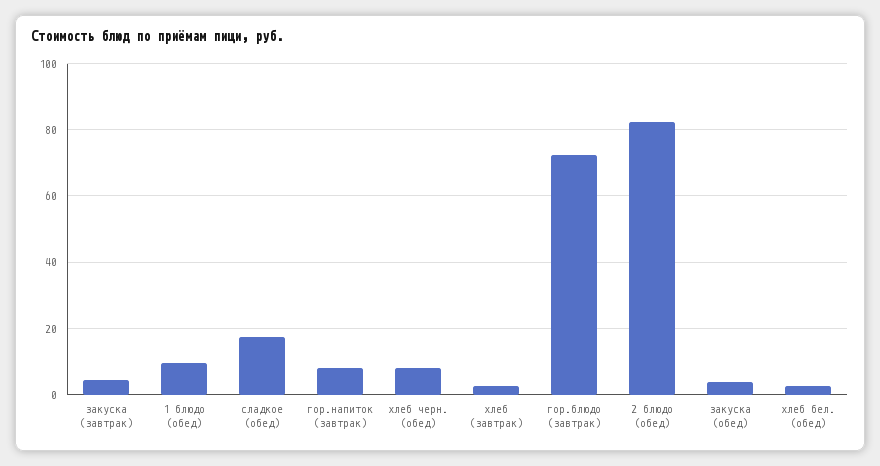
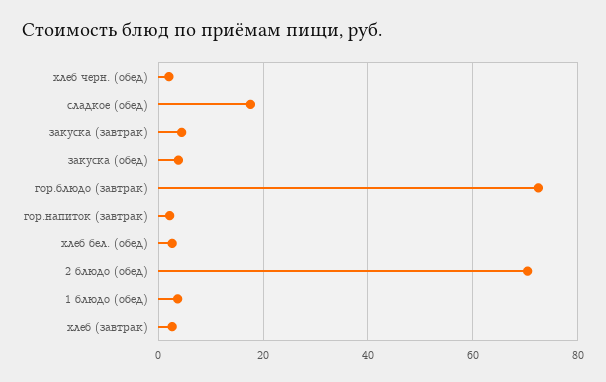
  {
    "закуска (завтрак)": 4,
-   "1 блюдо (обед)": 10,
+   "1 блюдо (обед)": 4,
    "сладкое (обед)": 18,
-   "гор.напиток (завтрак)": 8,
+   "гор.напиток (завтрак)": 2,
-   "хлеб черн. (обед)": 8,
+   "хлеб черн. (обед)": 2,
    "хлеб (завтрак)": 2,
    "гор.блюдо (завтрак)": 72,
-   "2 блюдо (обед)": 82,
+   "2 блюдо (обед)": 70,
    "закуска (обед)": 4,
    "хлеб бел. (обед)": 2
  }

